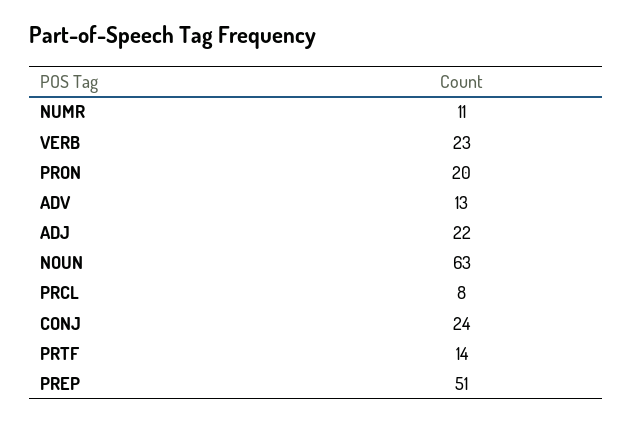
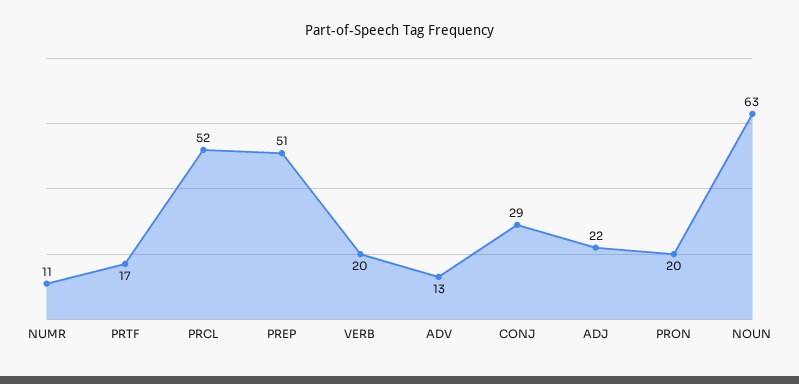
  {
    "NUMR": 11,
-   "VERB": 23,
+   "VERB": 20,
    "PRON": 20,
    "ADV": 13,
    "ADJ": 22,
    "NOUN": 63,
-   "PRCL": 8,
+   "PRCL": 52,
-   "CONJ": 24,
+   "CONJ": 29,
-   "PRTF": 14,
+   "PRTF": 17,
    "PREP": 51
  }

